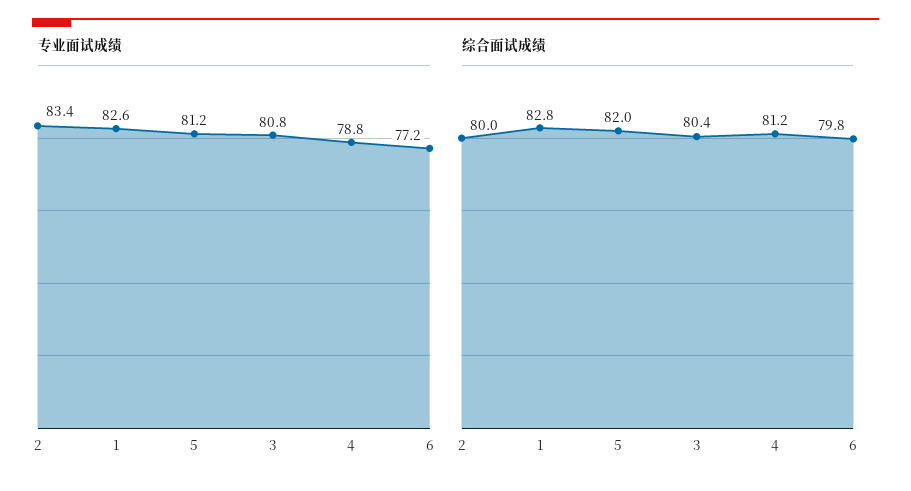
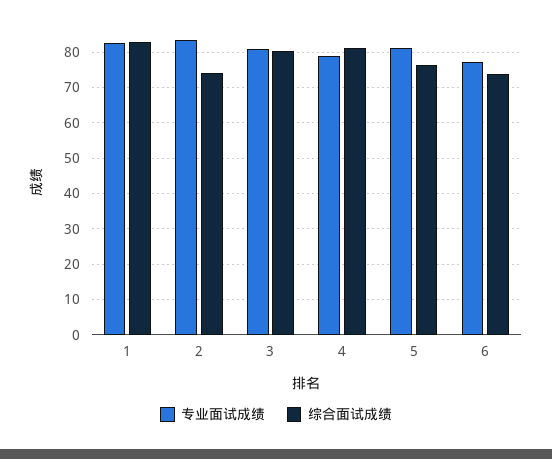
  {
    "专业面试成绩": {
      "2": 83.4,
      "1": 82.6,
      "5": 81.2,
      "3": 80.8,
      "4": 78.8,
      "6": 77.2
    },
    "综合面试成绩": {
-     "2": 80,
+     "2": 74,
      "1": 82.8,
-     "5": 82,
+     "5": 76,
      "3": 80.4,
      "4": 81.2,
-     "6": 79.8
+     "6": 74
    }
  }

